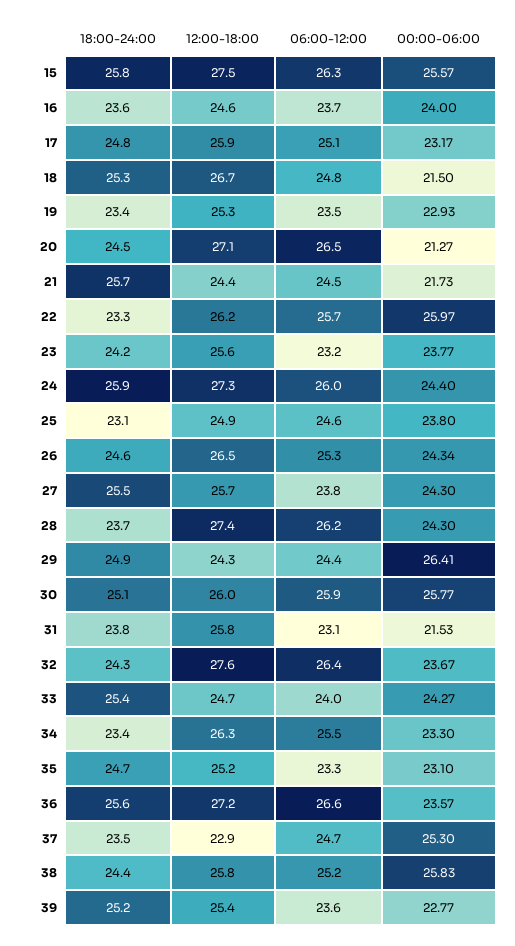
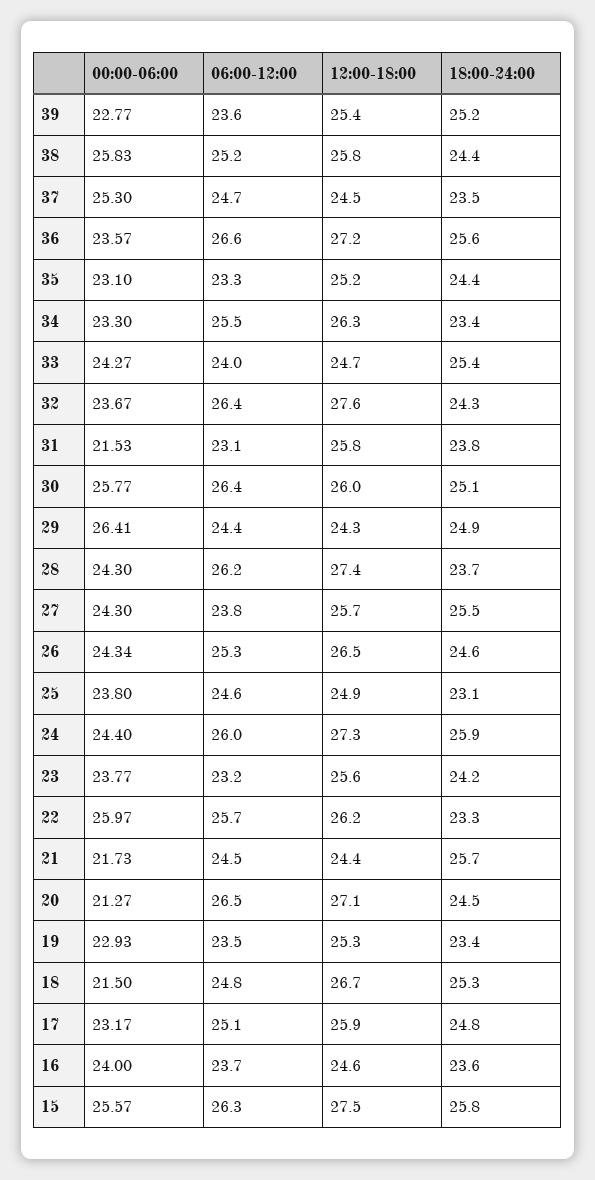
  {
    "18:00-24:00": {
      "15": 25.8,
      "16": 23.6,
      "17": 24.8,
      "18": 25.3,
      "19": 23.4,
      "20": 24.5,
      "21": 25.7,
      "22": 23.3,
      "23": 24.2,
      "24": 25.9,
      "25": 23.1,
      "26": 24.6,
      "27": 25.5,
      "28": 23.7,
      "29": 24.9,
      "30": 25.1,
      "31": 23.8,
      "32": 24.3,
      "33": 25.4,
      "34": 23.4,
-     "35": 24.7,
+     "35": 24.4,
      "36": 25.6,
      "37": 23.5,
      "38": 24.4,
      "39": 25.2
    },
    "12:00-18:00": {
      "15": 27.5,
      "16": 24.6,
      "17": 25.9,
      "18": 26.7,
      "19": 25.3,
      "20": 27.1,
      "21": 24.4,
      "22": 26.2,
      "23": 25.6,
      "24": 27.3,
      "25": 24.9,
      "26": 26.5,
      "27": 25.7,
      "28": 27.4,
      "29": 24.3,
      "30": 26,
      "31": 25.8,
      "32": 27.6,
      "33": 24.7,
      "34": 26.3,
      "35": 25.2,
      "36": 27.2,
-     "37": 22.9,
+     "37": 24.5,
      "38": 25.8,
      "39": 25.4
    },
    "06:00-12:00": {
      "15": 26.3,
      "16": 23.7,
      "17": 25.1,
      "18": 24.8,
      "19": 23.5,
      "20": 26.5,
      "21": 24.5,
      "22": 25.7,
      "23": 23.2,
      "24": 26,
      "25": 24.6,
      "26": 25.3,
      "27": 23.8,
      "28": 26.2,
      "29": 24.4,
-     "30": 25.9,
+     "30": 26.4,
      "31": 23.1,
      "32": 26.4,
      "33": 24,
      "34": 25.5,
      "35": 23.3,
      "36": 26.6,
      "37": 24.7,
      "38": 25.2,
      "39": 23.6
    },
    "00:00-06:00": {
      "15": 25.57,
      "16": 24,
      "17": 23.17,
      "18": 21.5,
      "19": 22.93,
      "20": 21.27,
      "21": 21.73,
      "22": 25.97,
      "23": 23.77,
      "24": 24.4,
      "25": 23.8,
      "26": 24.34,
      "27": 24.3,
      "28": 24.3,
      "29": 26.41,
      "30": 25.77,
      "31": 21.53,
      "32": 23.67,
      "33": 24.27,
      "34": 23.3,
      "35": 23.1,
      "36": 23.57,
      "37": 25.3,
      "38": 25.83,
      "39": 22.77
    }
  }

